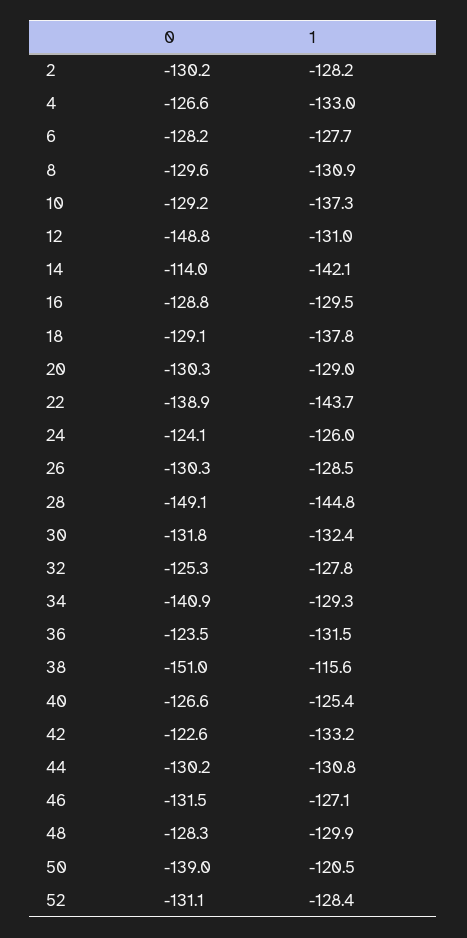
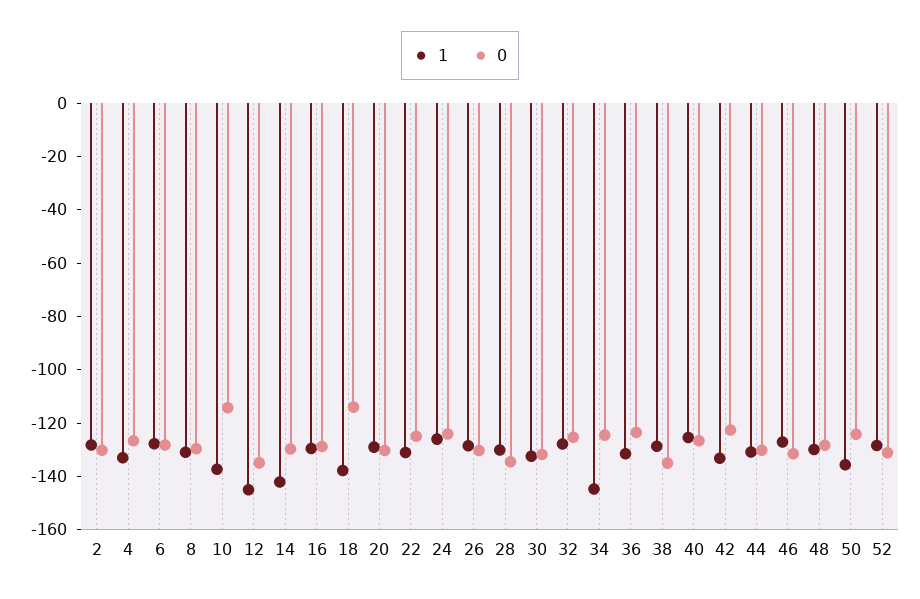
  {
    "0": {
      "2": -130.2,
      "4": -126.6,
      "6": -128.2,
      "8": -129.6,
-     "10": -129.2,
+     "10": -115,
-     "12": -148.8,
+     "12": -135,
-     "14": -114,
+     "14": -130,
      "16": -128.8,
-     "18": -129.1,
+     "18": -115,
      "20": -130.3,
-     "22": -138.9,
+     "22": -125,
      "24": -124.1,
      "26": -130.3,
-     "28": -149.1,
+     "28": -135,
      "30": -131.8,
      "32": -125.3,
-     "34": -140.9,
+     "34": -125,
      "36": -123.5,
-     "38": -151,
+     "38": -135,
      "40": -126.6,
      "42": -122.6,
      "44": -130.2,
      "46": -131.5,
      "48": -128.3,
-     "50": -139,
+     "50": -125,
      "52": -131.1
    },
    "1": {
      "2": -128.2,
      "4": -133,
      "6": -127.7,
      "8": -130.9,
      "10": -137.3,
-     "12": -131,
+     "12": -145,
      "14": -142.1,
      "16": -129.5,
      "18": -137.8,
      "20": -129,
-     "22": -143.7,
+     "22": -130,
      "24": -126,
      "26": -128.5,
-     "28": -144.8,
+     "28": -130,
      "30": -132.4,
      "32": -127.8,
-     "34": -129.3,
+     "34": -145,
      "36": -131.5,
-     "38": -115.6,
+     "38": -130,
      "40": -125.4,
      "42": -133.2,
      "44": -130.8,
      "46": -127.1,
      "48": -129.9,
-     "50": -120.5,
+     "50": -135,
      "52": -128.4
    }
  }

